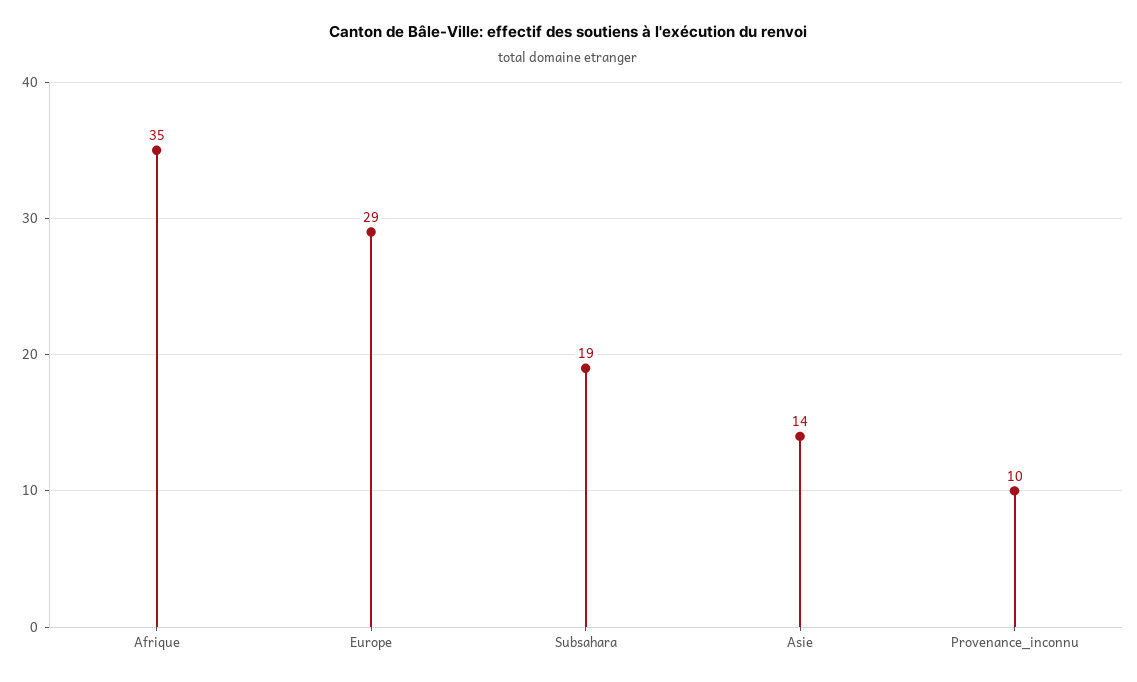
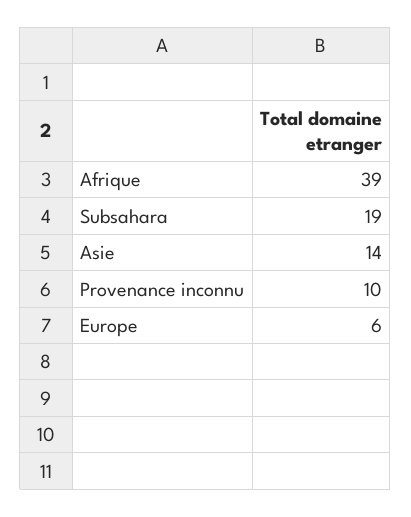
  {
-   "Afrique": 35,
+   "Afrique": 39,
-   "Europe": 29,
+   "Europe": 6,
    "Subsahara": 19,
    "Asie": 14,
    "Provenance_inconnu": 10
  }

